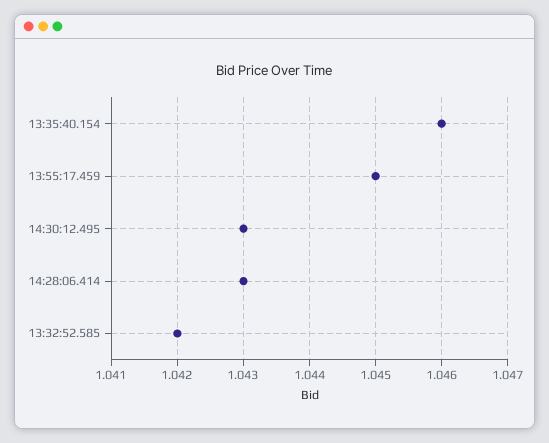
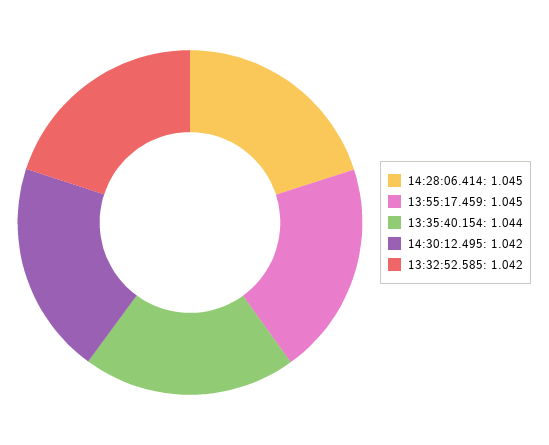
  {
-   "13:35:40.154": 1.046,
+   "13:35:40.154": 1.044,
    "13:55:17.459": 1.045,
-   "14:30:12.495": 1.043,
+   "14:30:12.495": 1.042,
-   "14:28:06.414": 1.043,
+   "14:28:06.414": 1.045,
    "13:32:52.585": 1.042
  }

